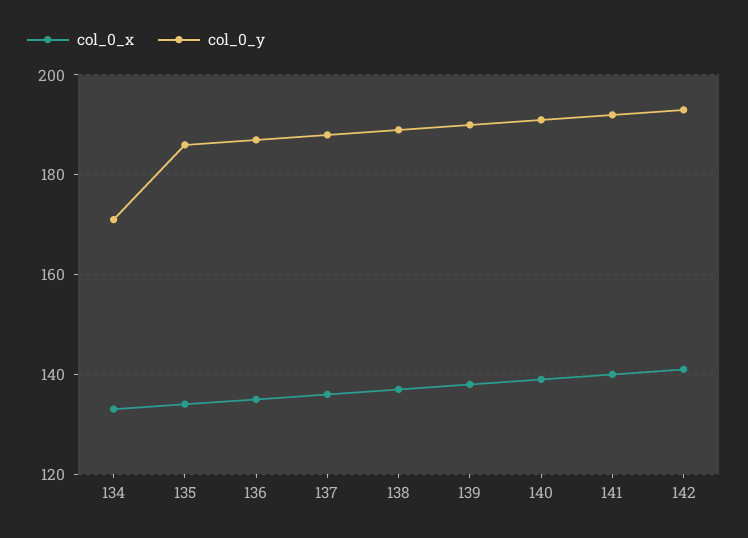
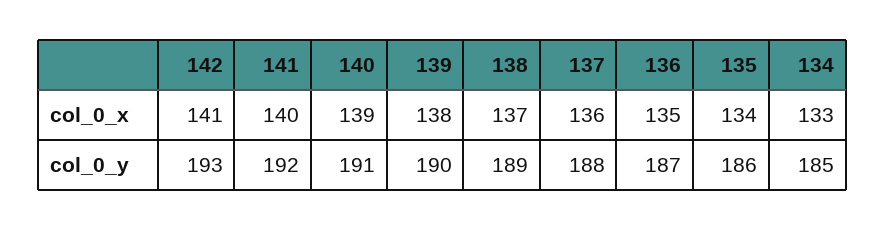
  {
    "col_0_x": {
      "134": 133,
      "135": 134,
      "136": 135,
      "137": 136,
      "138": 137,
      "139": 138,
      "140": 139,
      "141": 140,
      "142": 141
    },
    "col_0_y": {
-     "134": 170,
+     "134": 185,
      "135": 186,
      "136": 187,
      "137": 188,
      "138": 189,
      "139": 190,
      "140": 191,
      "141": 192,
      "142": 193
    }
  }

